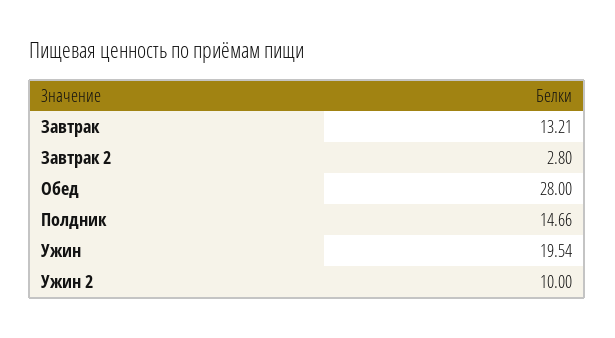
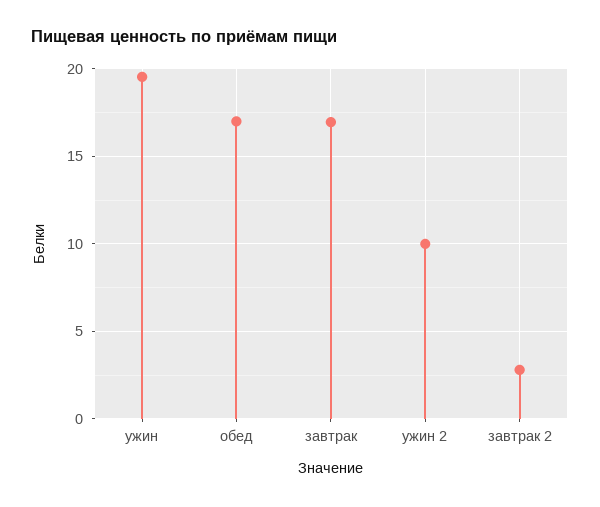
  {
-   "Завтрак": 13.21,
+   "Завтрак": 17,
    "Завтрак 2": 2.8,
-   "Обед": 28,
+   "Обед": 17,
-   "Полдник": 14.66,
    "Ужин": 19.54,
    "Ужин 2": 10
  }

